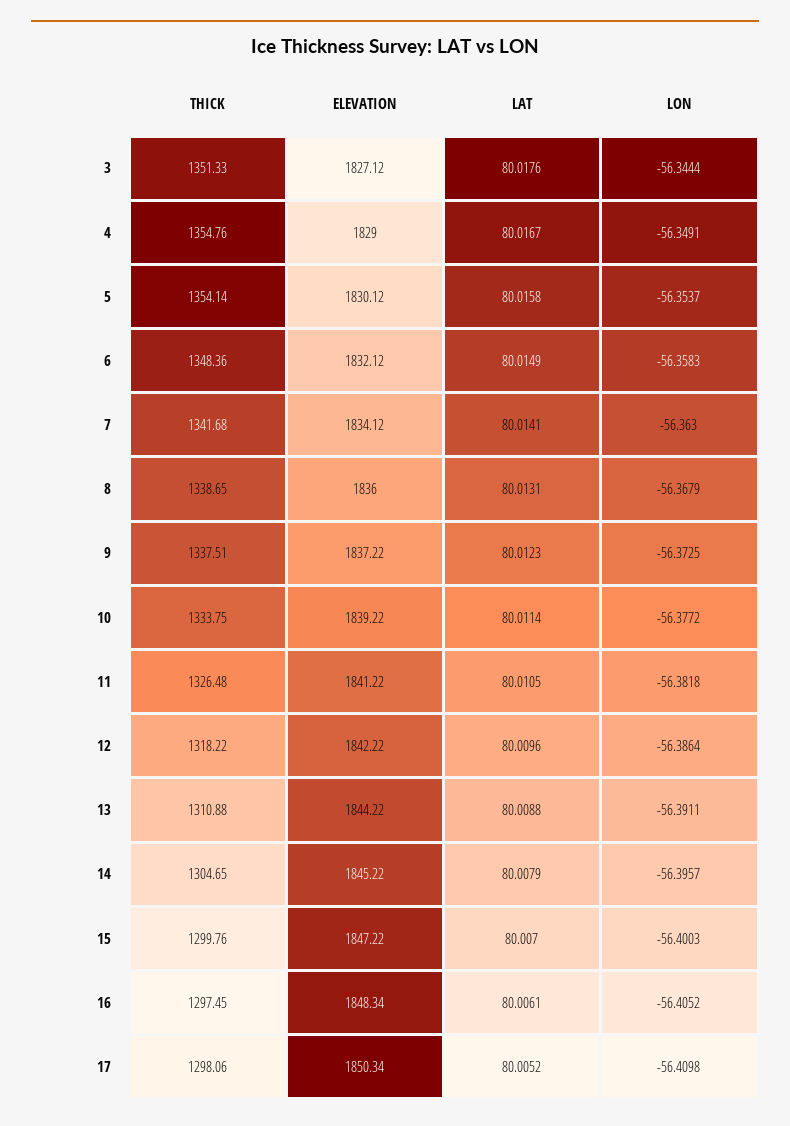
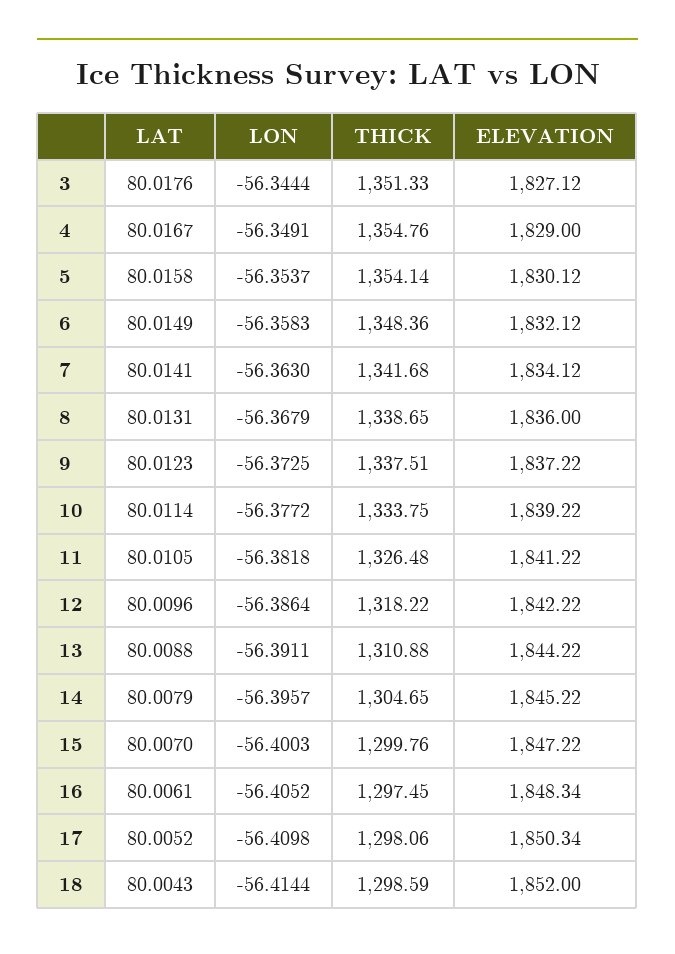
  {
    "THICK": {
      "3": 1351.33,
      "4": 1354.76,
      "5": 1354.14,
      "6": 1348.36,
      "7": 1341.68,
      "8": 1338.65,
      "9": 1337.51,
      "10": 1333.75,
      "11": 1326.48,
      "12": 1318.22,
      "13": 1310.88,
      "14": 1304.65,
      "15": 1299.76,
      "16": 1297.45,
-     "17": 1298.06
+     "17": 1298.06,
+     "18": 1298.59
    },
    "ELEVATION": {
      "3": 1827.12,
      "4": 1829,
      "5": 1830.12,
      "6": 1832.12,
      "7": 1834.12,
      "8": 1836,
      "9": 1837.22,
      "10": 1839.22,
      "11": 1841.22,
      "12": 1842.22,
      "13": 1844.22,
      "14": 1845.22,
      "15": 1847.22,
      "16": 1848.34,
-     "17": 1850.34
+     "17": 1850.34,
+     "18": 1852
    },
    "LAT": {
      "3": 80.0176,
      "4": 80.0167,
      "5": 80.0158,
      "6": 80.0149,
      "7": 80.0141,
      "8": 80.0131,
      "9": 80.0123,
      "10": 80.0114,
      "11": 80.0105,
      "12": 80.0096,
      "13": 80.0088,
      "14": 80.0079,
      "15": 80.007,
      "16": 80.0061,
-     "17": 80.0052
+     "17": 80.0052,
+     "18": 80.0043
    },
    "LON": {
      "3": -56.3444,
      "4": -56.3491,
      "5": -56.3537,
      "6": -56.3583,
      "7": -56.363,
      "8": -56.3679,
      "9": -56.3725,
      "10": -56.3772,
      "11": -56.3818,
      "12": -56.3864,
      "13": -56.3911,
      "14": -56.3957,
      "15": -56.4003,
      "16": -56.4052,
-     "17": -56.4098
+     "17": -56.4098,
+     "18": -56.4144
    }
  }

